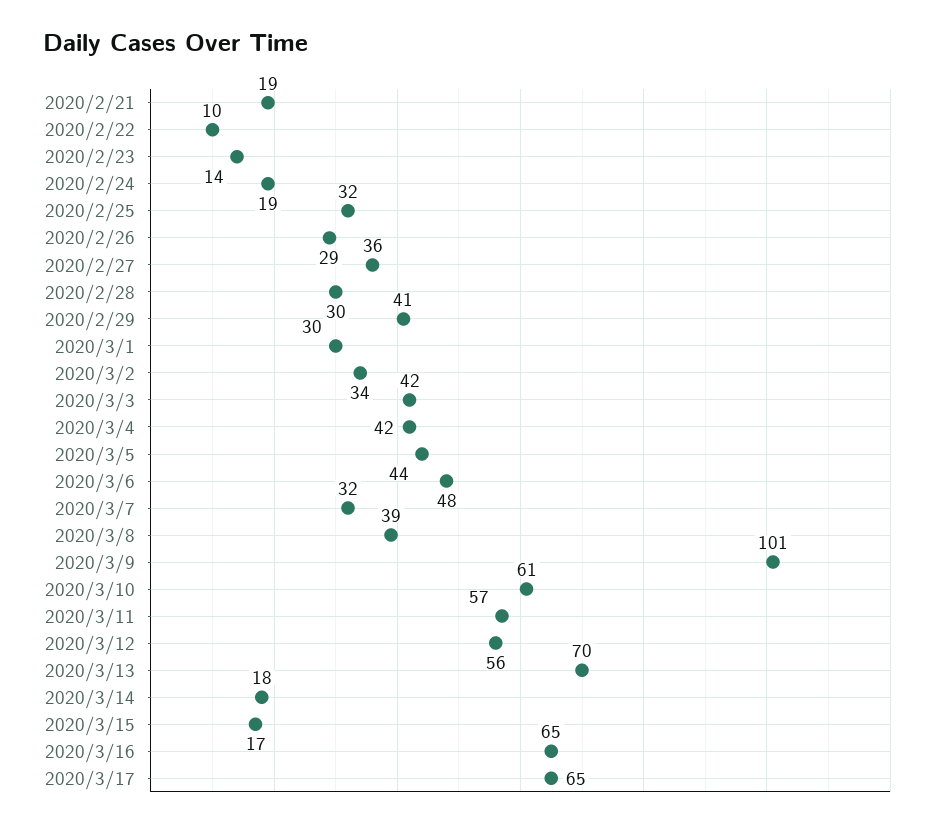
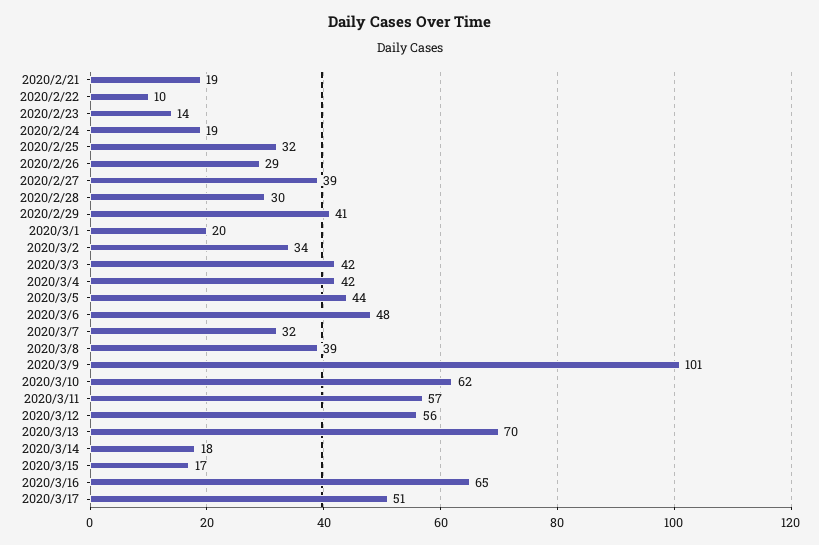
  {
    "2020/2/21": 19,
    "2020/2/22": 10,
    "2020/2/23": 14,
    "2020/2/24": 19,
    "2020/2/25": 32,
    "2020/2/26": 29,
-   "2020/2/27": 36,
+   "2020/2/27": 39,
    "2020/2/28": 30,
    "2020/2/29": 41,
-   "2020/3/1": 30,
+   "2020/3/1": 20,
    "2020/3/2": 34,
    "2020/3/3": 42,
    "2020/3/4": 42,
    "2020/3/5": 44,
    "2020/3/6": 48,
    "2020/3/7": 32,
    "2020/3/8": 39,
    "2020/3/9": 101,
-   "2020/3/10": 61,
+   "2020/3/10": 62,
    "2020/3/11": 57,
    "2020/3/12": 56,
    "2020/3/13": 70,
    "2020/3/14": 18,
    "2020/3/15": 17,
    "2020/3/16": 65,
-   "2020/3/17": 65
+   "2020/3/17": 51
  }

